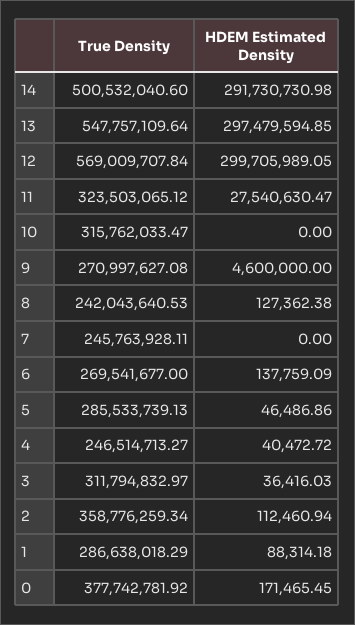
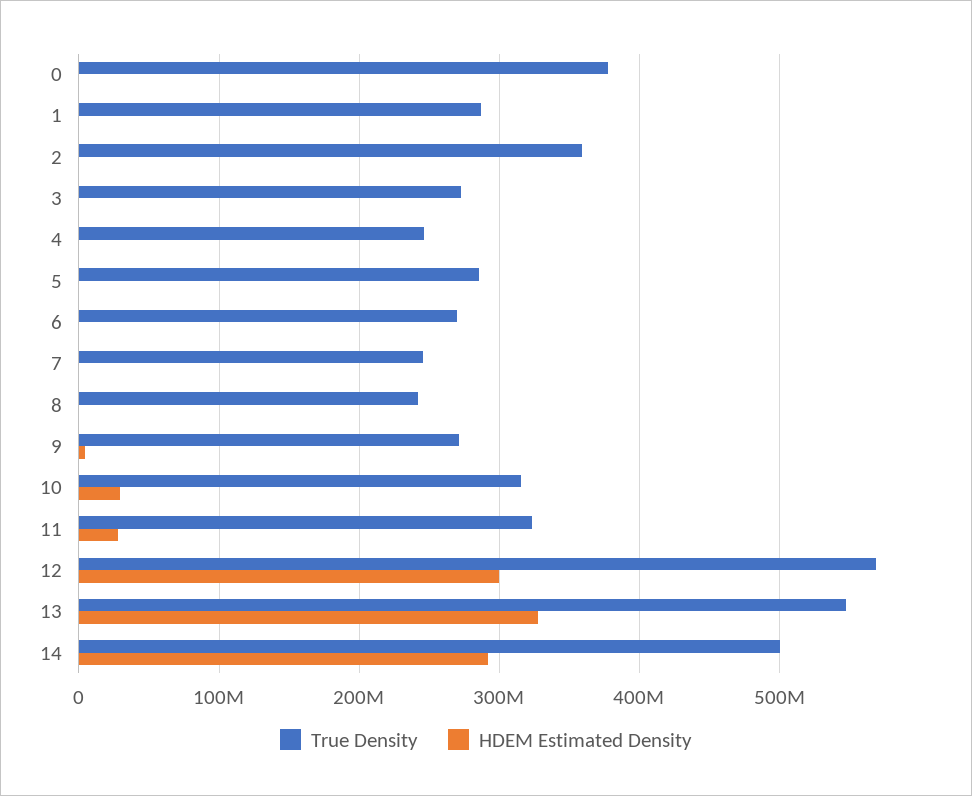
  {
    "True Density": {
      "14": 500532040.6,
      "13": 547757109.64,
      "12": 569009707.84,
      "11": 323503065.12,
      "10": 315762033.47,
      "9": 270997627.08,
      "8": 242043640.53,
      "7": 245763928.11,
      "6": 269541677,
      "5": 285533739.13,
      "4": 246514713.27,
-     "3": 311794832.97,
+     "3": 270000000,
      "2": 358776259.34,
      "1": 286638018.29,
      "0": 377742781.92
    },
    "HDEM Estimated Density": {
      "14": 291730730.98,
-     "13": 297479594.85,
+     "13": 330000000,
      "12": 299705989.05,
      "11": 27540630.47,
-     "10": 0,
+     "10": 30000000,
      "9": 4600000,
      "8": 127362.38,
      "7": 0,
      "6": 137759.09,
      "5": 46486.86,
      "4": 40472.72,
      "3": 36416.03,
      "2": 112460.94,
      "1": 88314.18,
      "0": 171465.45
    }
  }

